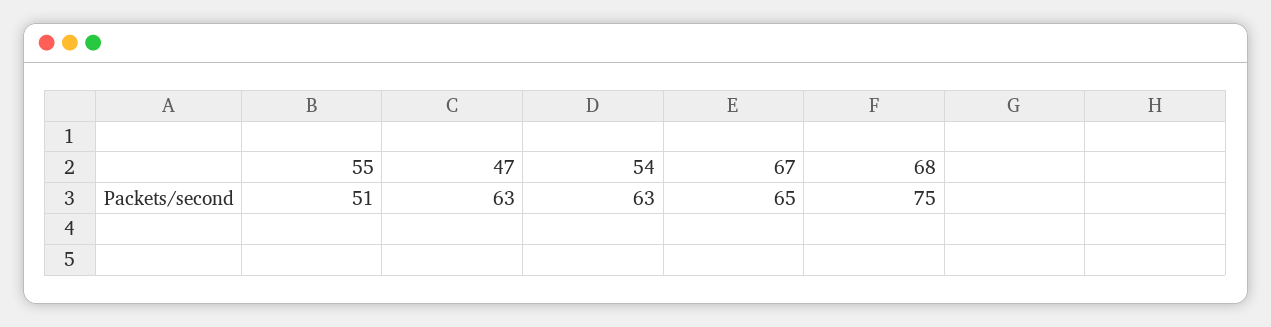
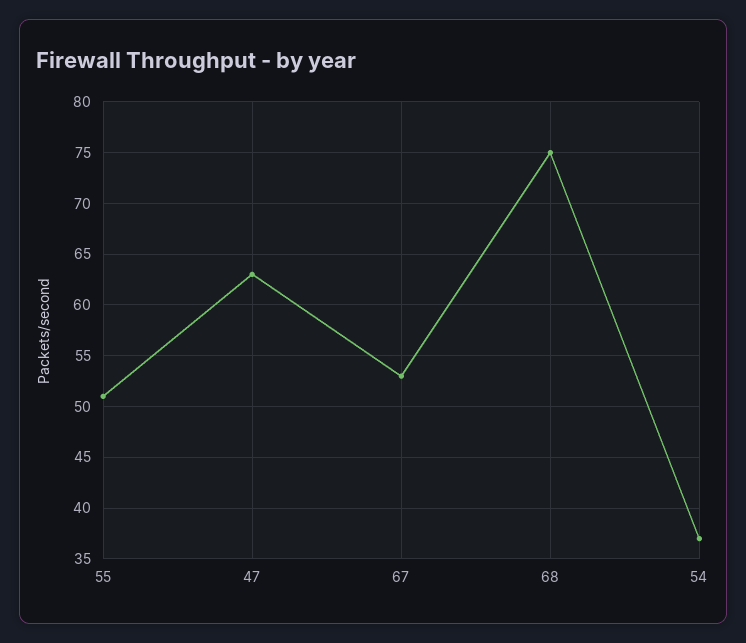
  {
    "55": 51,
    "47": 63,
-   "54": 63,
+   "54": 37,
-   "67": 65,
+   "67": 53,
    "68": 75
  }

